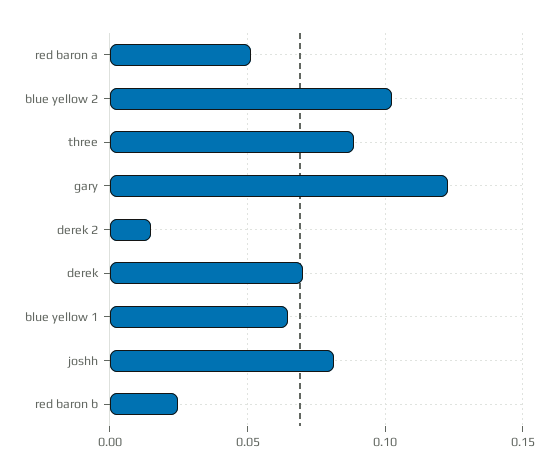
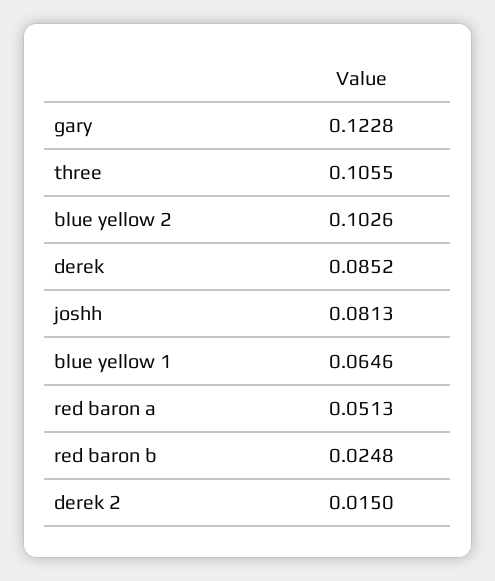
  {
    "red baron a": 0.0513,
    "blue yellow 2": 0.1026,
-   "three": 0.09,
+   "three": 0.1055,
    "gary": 0.1228,
    "derek 2": 0.015,
-   "derek": 0.07,
+   "derek": 0.0852,
    "blue yellow 1": 0.0646,
    "joshh": 0.0813,
    "red baron b": 0.0248
  }

